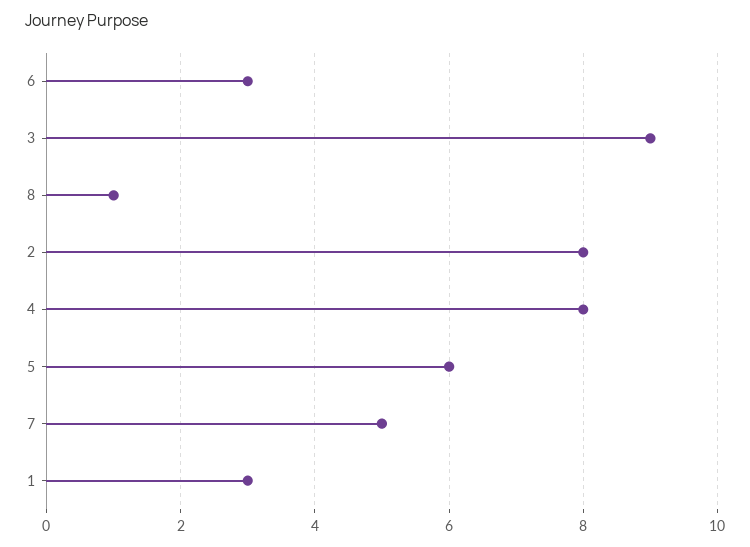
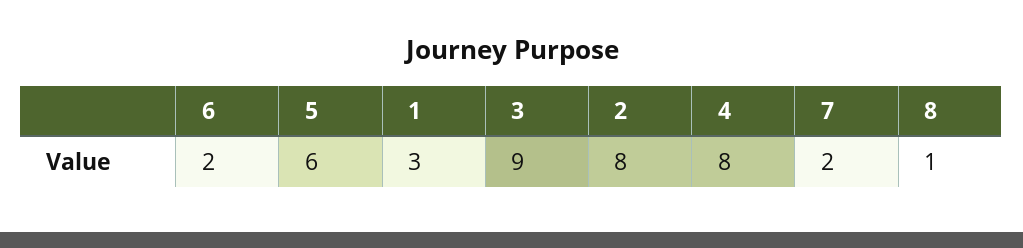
  {
-   "6": 3,
+   "6": 2,
    "3": 9,
    "8": 1,
    "2": 8,
    "4": 8,
    "5": 6,
-   "7": 5,
+   "7": 2,
    "1": 3
  }

